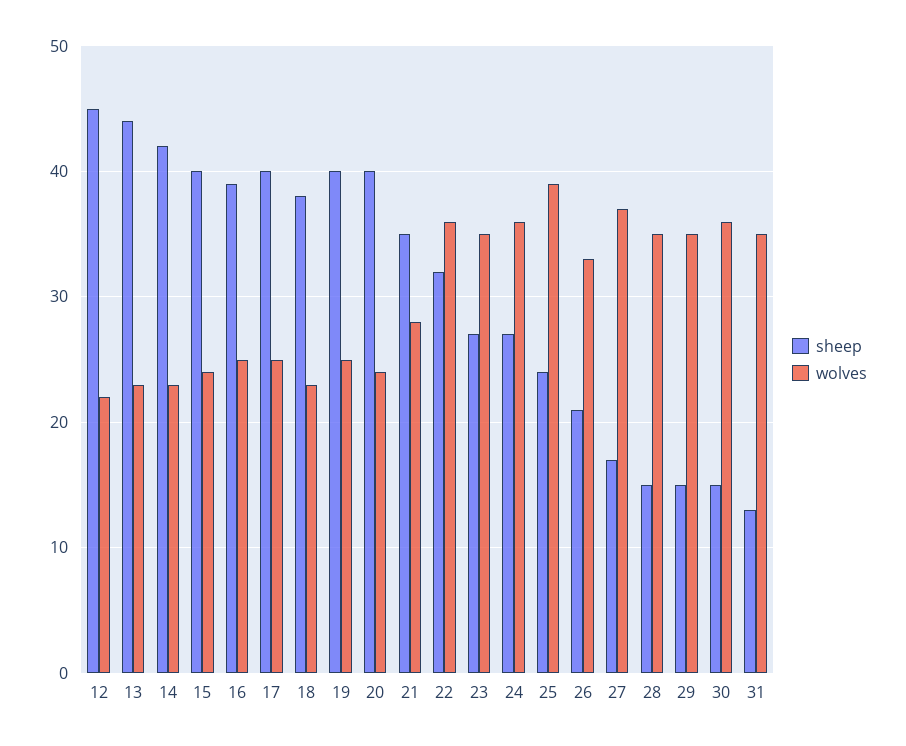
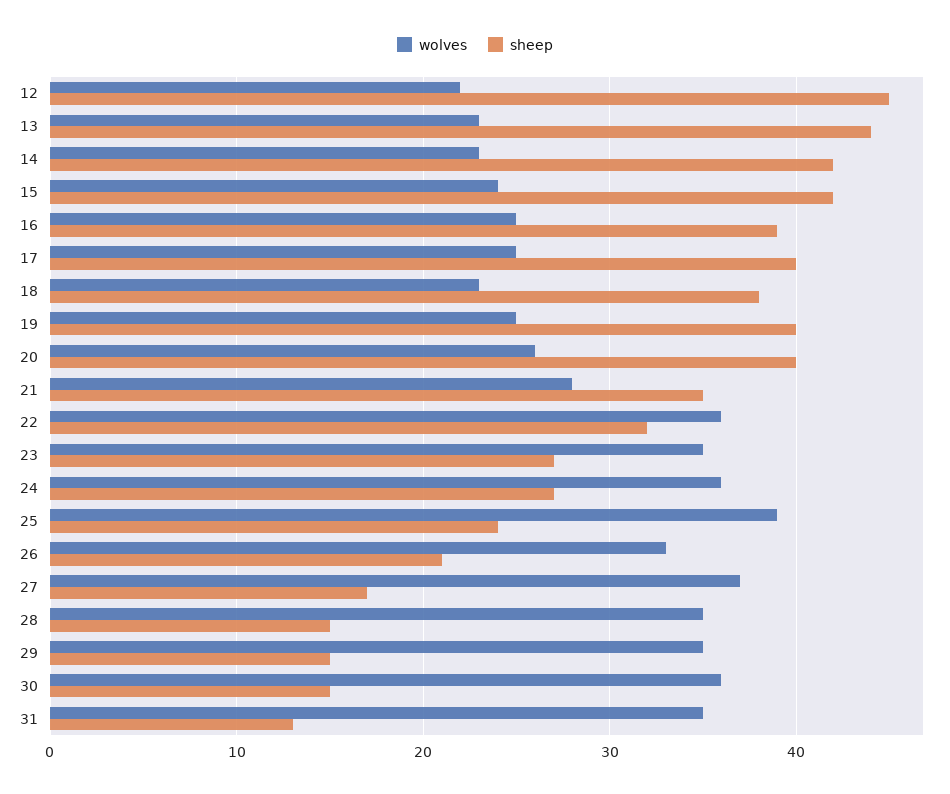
  {
    "sheep": {
      "12": 45,
      "13": 44,
      "14": 42,
-     "15": 40,
+     "15": 42,
      "16": 39,
      "17": 40,
      "18": 38,
      "19": 40,
      "20": 40,
      "21": 35,
      "22": 32,
      "23": 27,
      "24": 27,
      "25": 24,
      "26": 21,
      "27": 17,
      "28": 15,
      "29": 15,
      "30": 15,
      "31": 13
    },
    "wolves": {
      "12": 22,
      "13": 23,
      "14": 23,
      "15": 24,
      "16": 25,
      "17": 25,
      "18": 23,
      "19": 25,
-     "20": 24,
+     "20": 26,
      "21": 28,
      "22": 36,
      "23": 35,
      "24": 36,
      "25": 39,
      "26": 33,
      "27": 37,
      "28": 35,
      "29": 35,
      "30": 36,
      "31": 35
    }
  }

